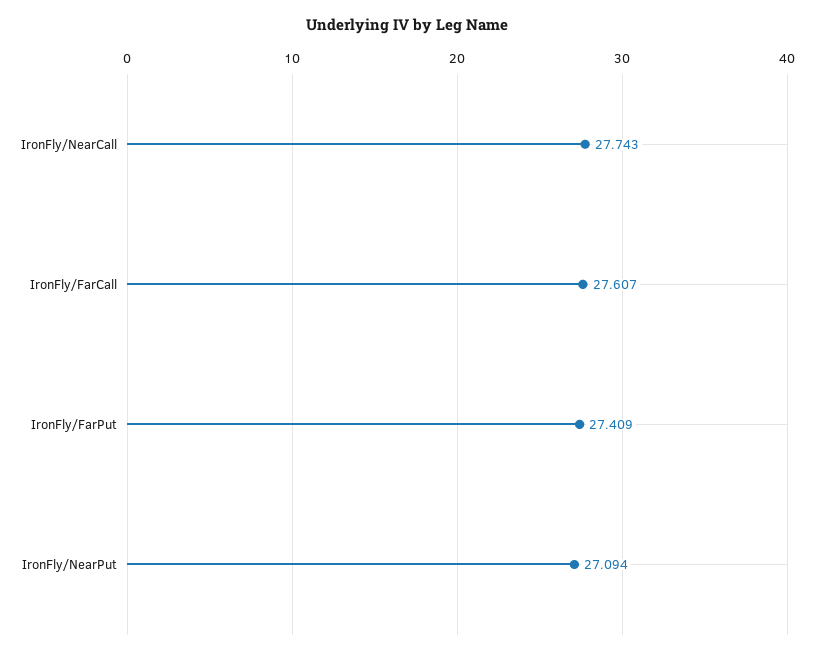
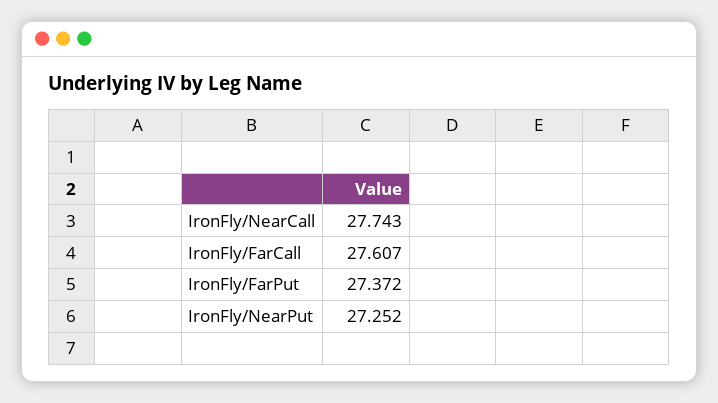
  {
    "IronFly/NearCall": 27.743,
    "IronFly/FarCall": 27.607,
-   "IronFly/FarPut": 27.409,
+   "IronFly/FarPut": 27.372,
-   "IronFly/NearPut": 27.094
+   "IronFly/NearPut": 27.252
  }

